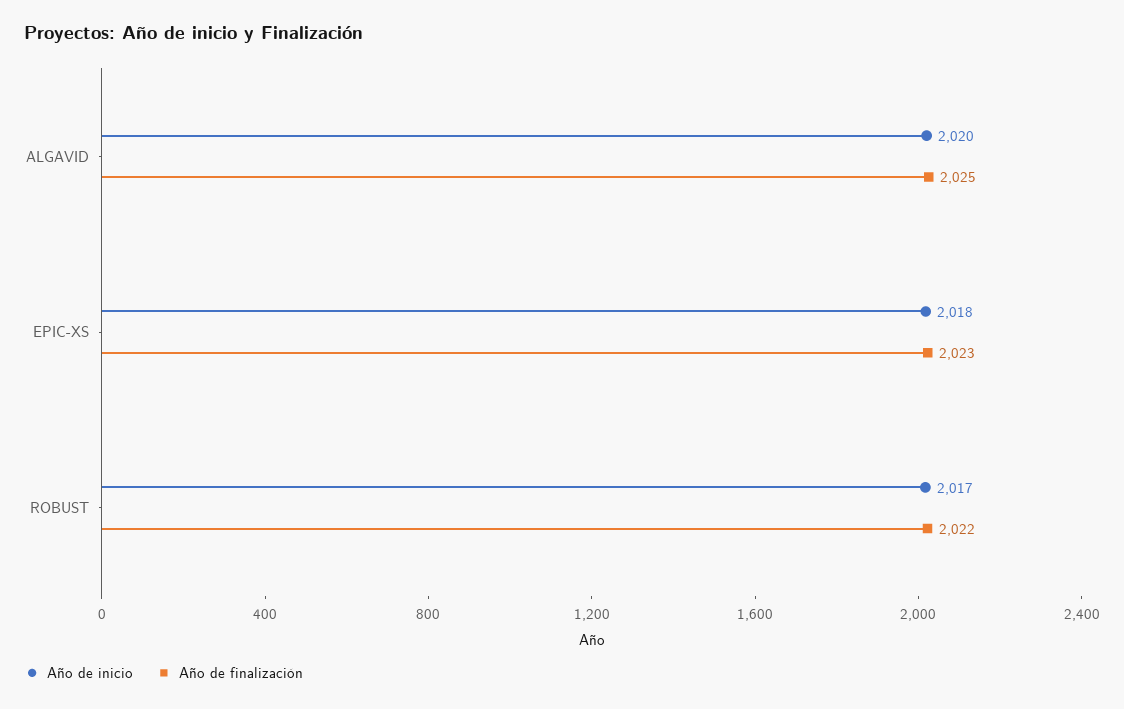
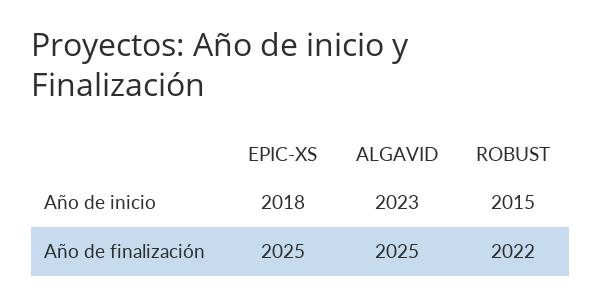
  {
    "Año de inicio": {
-     "ALGAVID": 2020,
+     "ALGAVID": 2023,
      "EPIC-XS": 2018,
-     "ROBUST": 2017
+     "ROBUST": 2015
    },
    "Año de finalización": {
      "ALGAVID": 2025,
-     "EPIC-XS": 2023,
+     "EPIC-XS": 2025,
      "ROBUST": 2022
    }
  }

